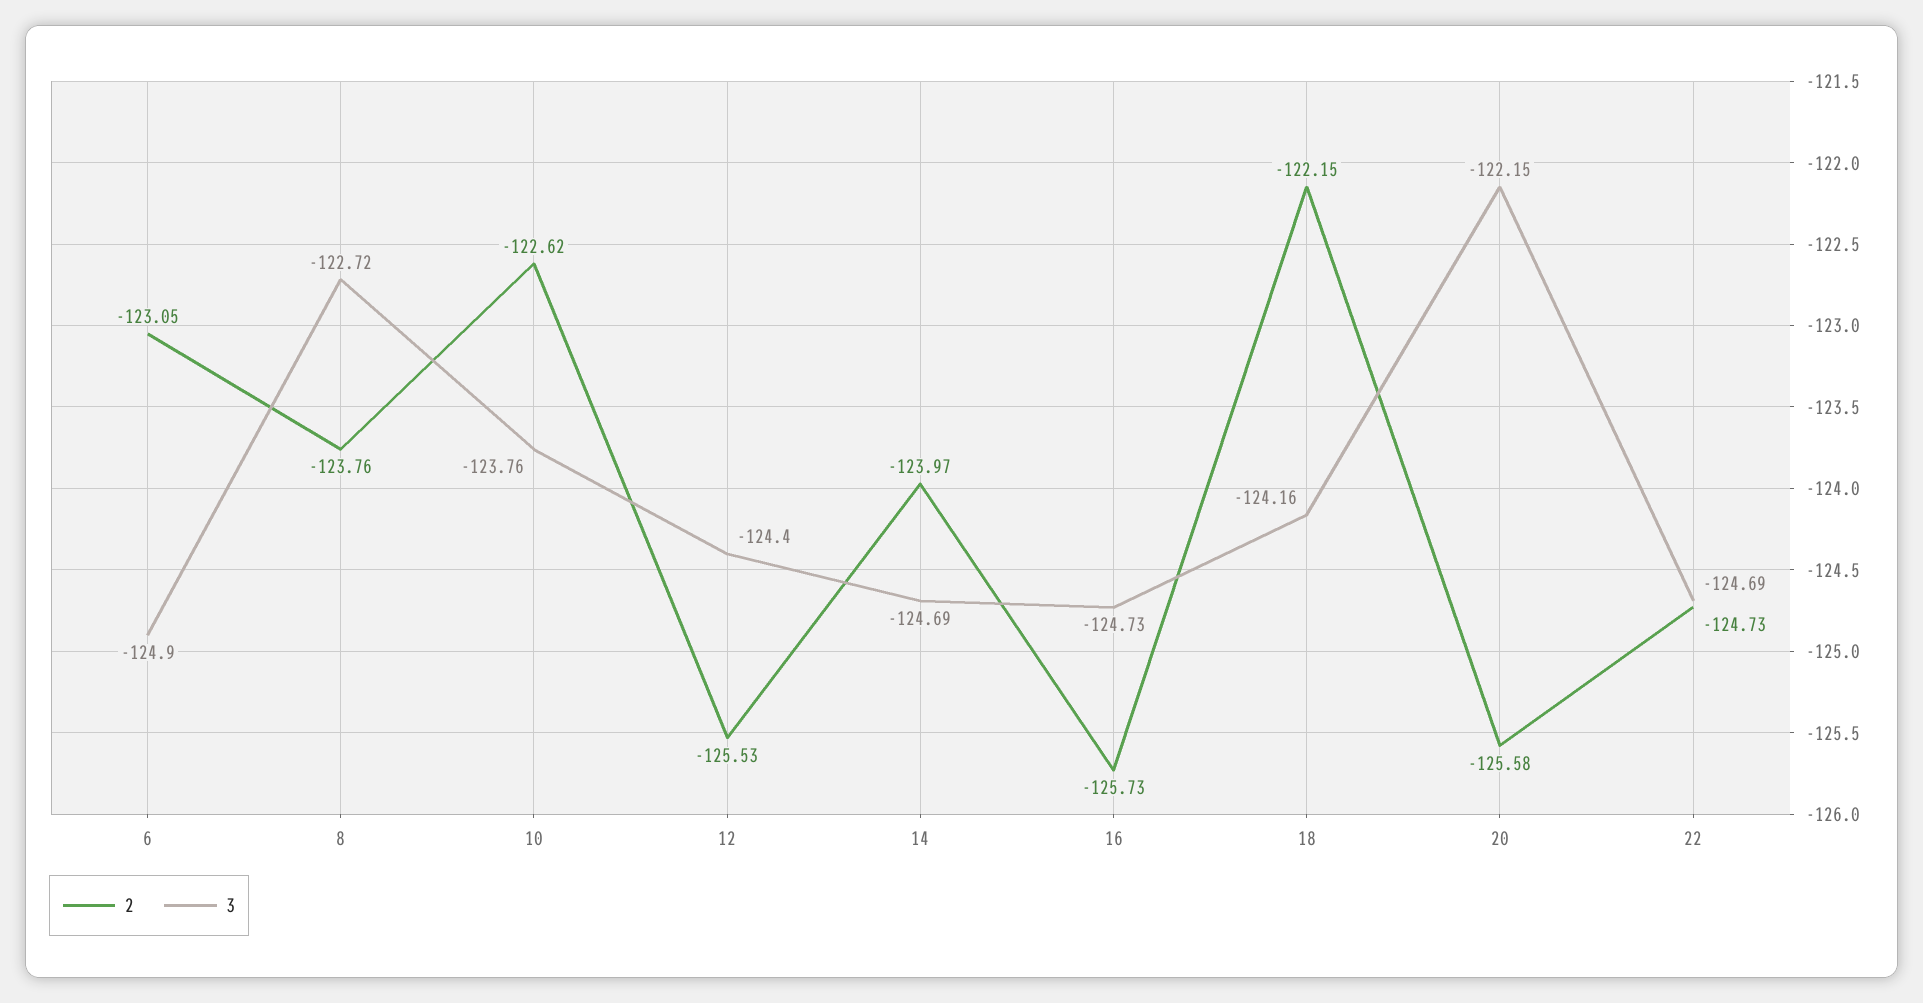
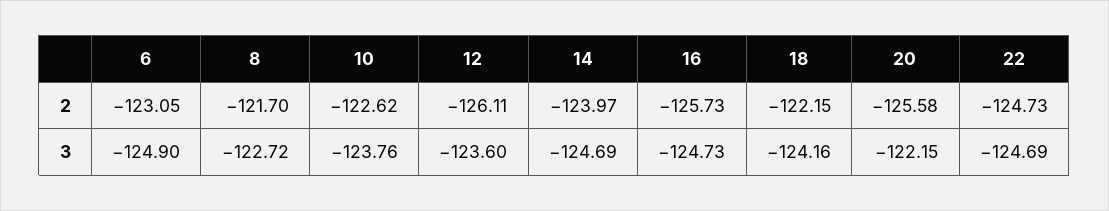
  {
    "2": {
      "6": -123.05,
-     "8": -123.76,
+     "8": -121.7,
      "10": -122.62,
-     "12": -125.53,
+     "12": -126.11,
      "14": -123.97,
      "16": -125.73,
      "18": -122.15,
      "20": -125.58,
      "22": -124.73
    },
    "3": {
      "6": -124.9,
      "8": -122.72,
      "10": -123.76,
-     "12": -124.4,
+     "12": -123.6,
      "14": -124.69,
      "16": -124.73,
      "18": -124.16,
      "20": -122.15,
      "22": -124.69
    }
  }

